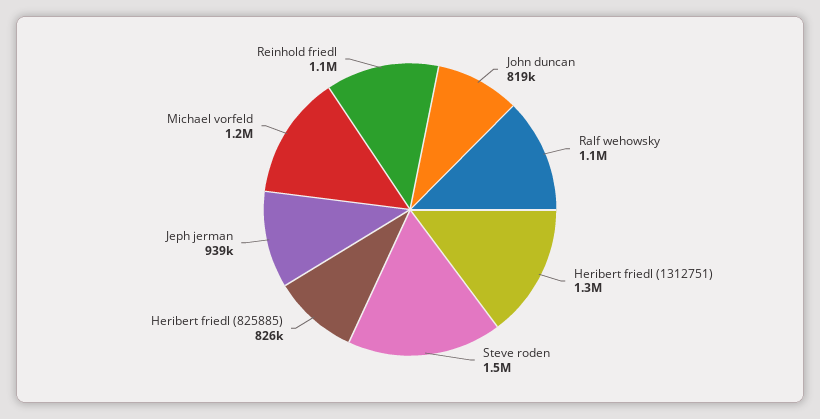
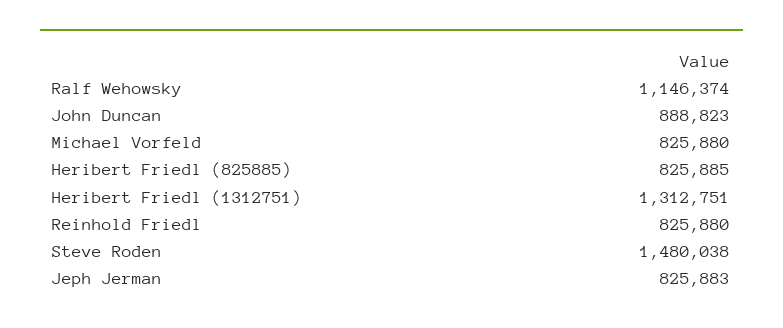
  {
-   "John duncan": 819000,
+   "John duncan": 888823,
    "Ralf wehowsky": 1146374,
    "Heribert friedl (1312751)": 1312751,
    "Steve roden": 1480038,
    "Heribert friedl (825885)": 825885,
-   "Jeph jerman": 939000,
+   "Jeph jerman": 825883,
-   "Michael vorfeld": 1200000,
+   "Michael vorfeld": 825880,
-   "Reinhold friedl": 1100000
+   "Reinhold friedl": 825880
  }

